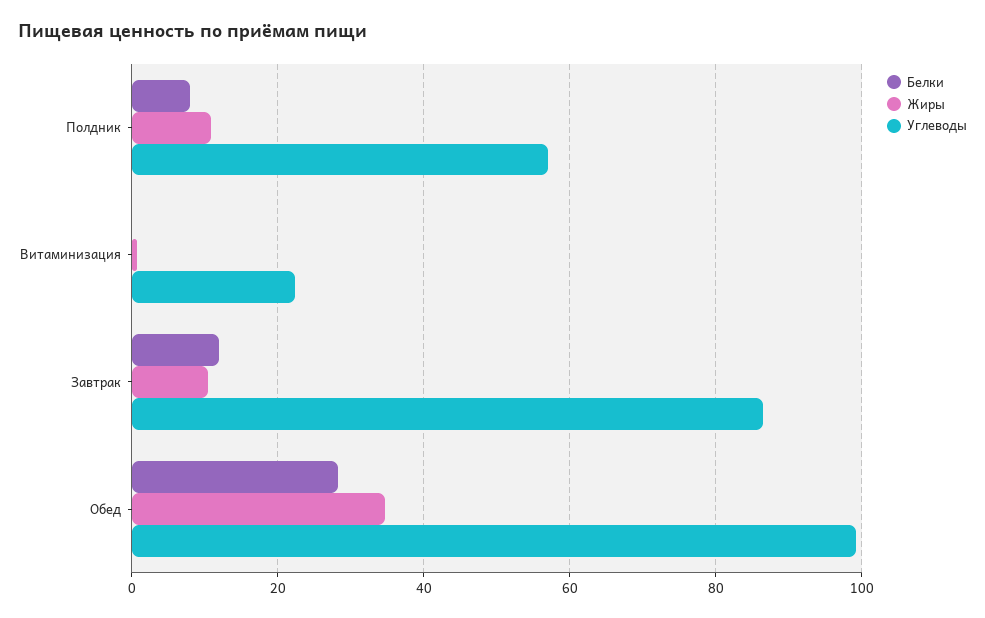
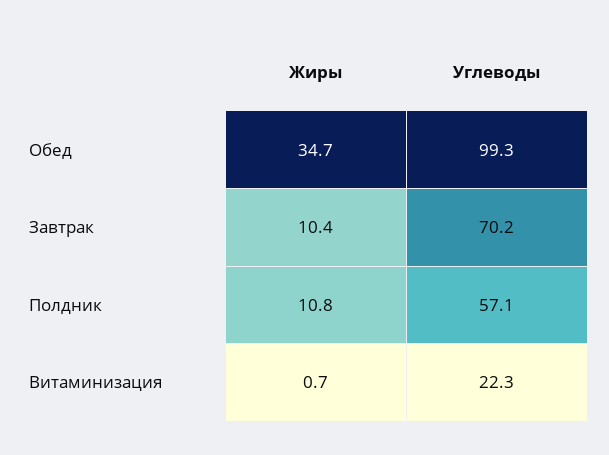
  {
-   "Белки": {
-     "Полдник": 8,
-     "Витаминизация": 0,
-     "Завтрак": 12,
-     "Обед": 28
-   },
    "Жиры": {
      "Полдник": 10.8,
      "Витаминизация": 0.7,
      "Завтрак": 10.4,
      "Обед": 34.7
    },
    "Углеводы": {
      "Полдник": 57.1,
      "Витаминизация": 22.3,
-     "Завтрак": 86,
+     "Завтрак": 70.2,
      "Обед": 99.3
    }
  }

